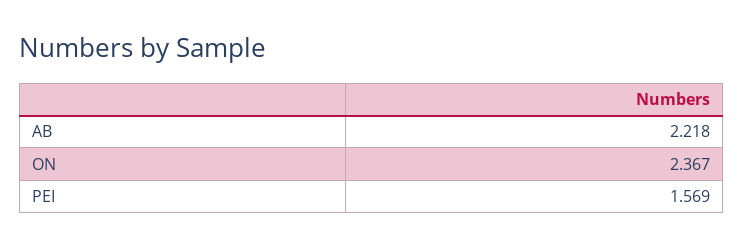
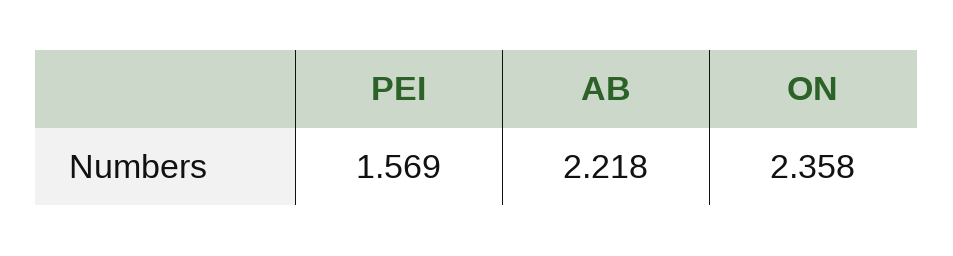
  {
    "AB": 2.218,
-   "ON": 2.367,
+   "ON": 2.358,
    "PEI": 1.569
  }

